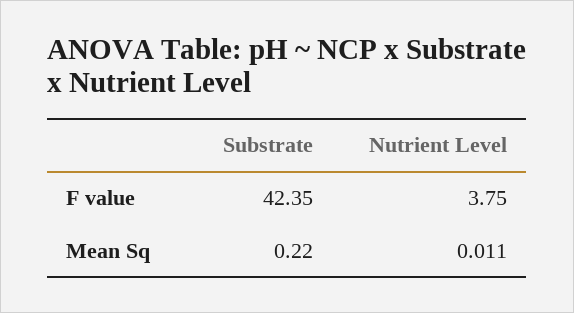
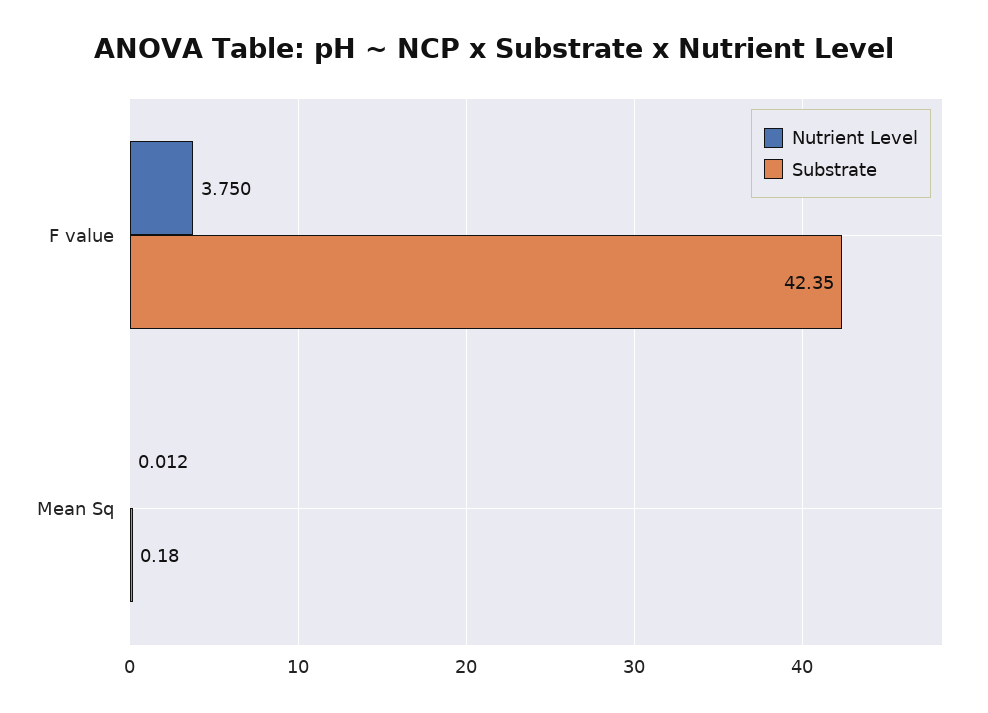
  {
    "Substrate": {
      "F value": 42.35,
-     "Mean Sq": 0.22
+     "Mean Sq": 0.18
    },
    "Nutrient Level": {
      "F value": 3.75,
-     "Mean Sq": 0.011
+     "Mean Sq": 0.012
    }
  }

